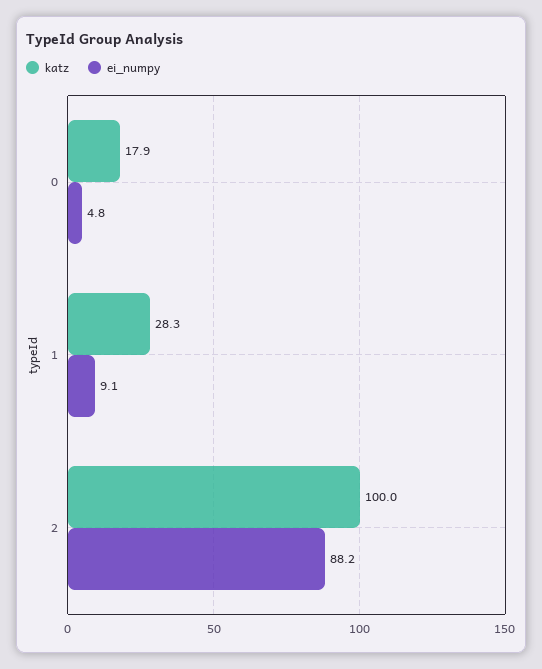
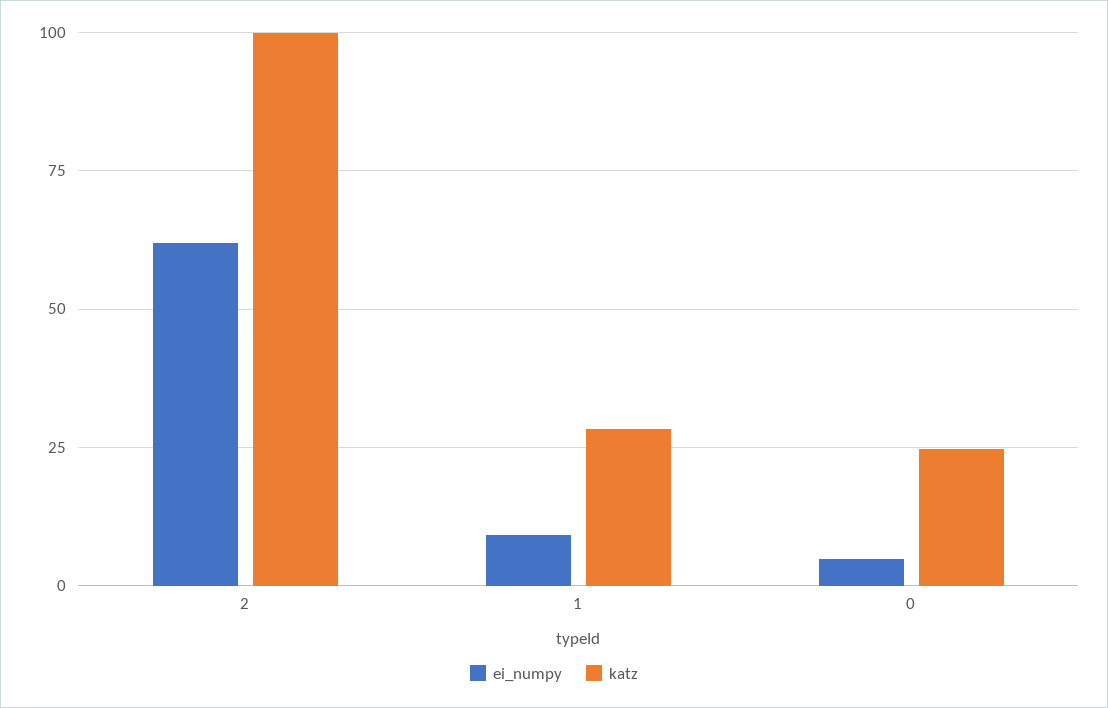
  {
    "katz": {
-     "0": 17.9,
+     "0": 25,
      "1": 28.3,
      "2": 100
    },
    "ei_numpy": {
      "0": 4.8,
      "1": 9.1,
-     "2": 88.2
+     "2": 62.5
    }
  }

